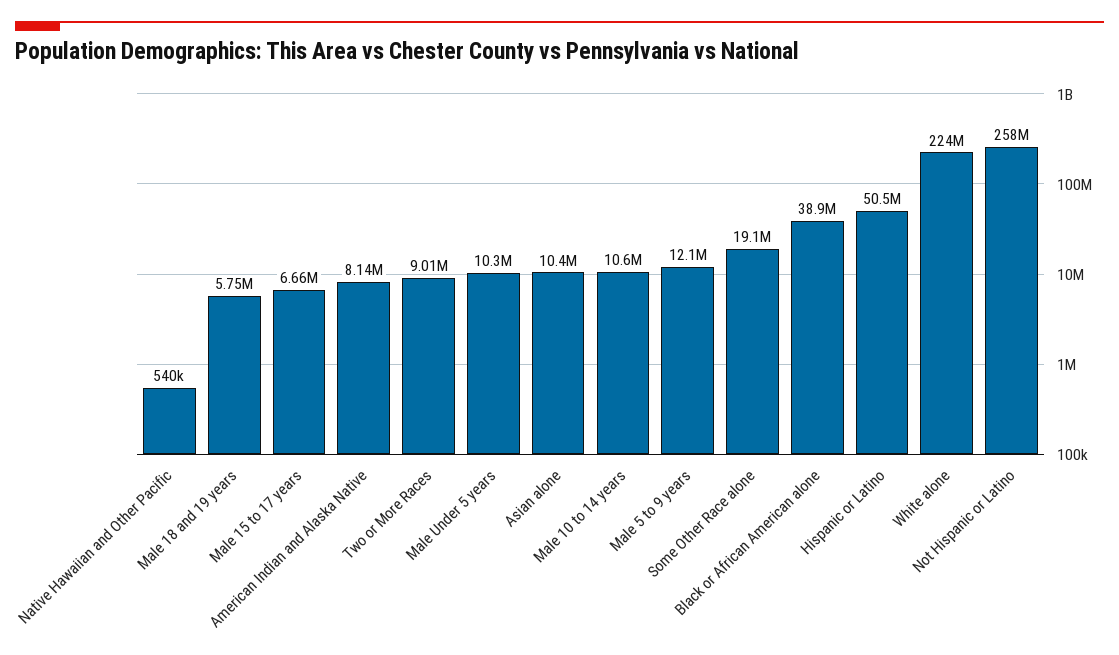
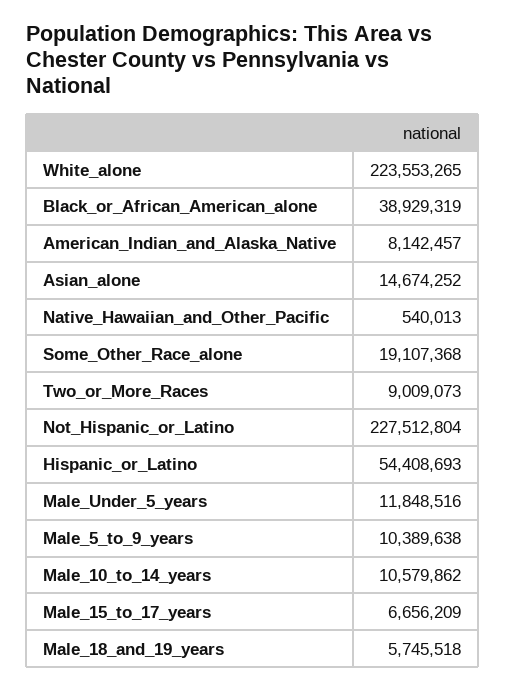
  {
    "Native Hawaiian and Other Pacific": 540013,
    "Male 18 and 19 years": 5745518,
    "Male 15 to 17 years": 6656209,
    "American Indian and Alaska Native": 8142457,
    "Two or More Races": 9009073,
-   "Male Under 5 years": 10300000,
+   "Male Under 5 years": 11848516,
-   "Asian alone": 10400000,
+   "Asian alone": 14674252,
    "Male 10 to 14 years": 10579862,
-   "Male 5 to 9 years": 12100000,
+   "Male 5 to 9 years": 10389638,
    "Some Other Race alone": 19107368,
    "Black or African American alone": 38929319,
-   "Hispanic or Latino": 50500000,
+   "Hispanic or Latino": 54408693,
    "White alone": 223553265,
-   "Not Hispanic or Latino": 258000000
+   "Not Hispanic or Latino": 227512804
  }

